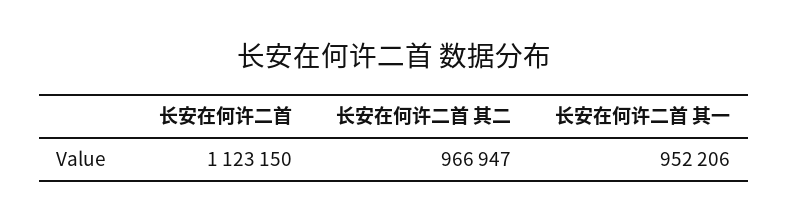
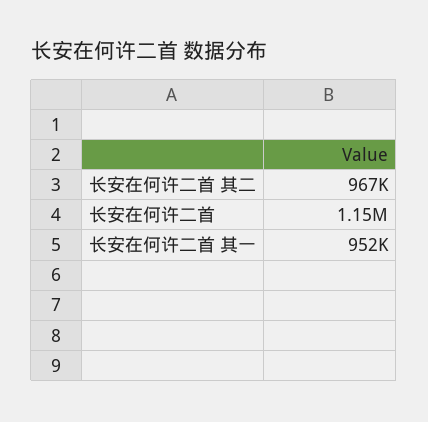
  {
-   "长安在何许二首": 1123150,
+   "长安在何许二首": 1150000,
    "长安在何许二首 其二": 966947,
    "长安在何许二首 其一": 952206
  }

